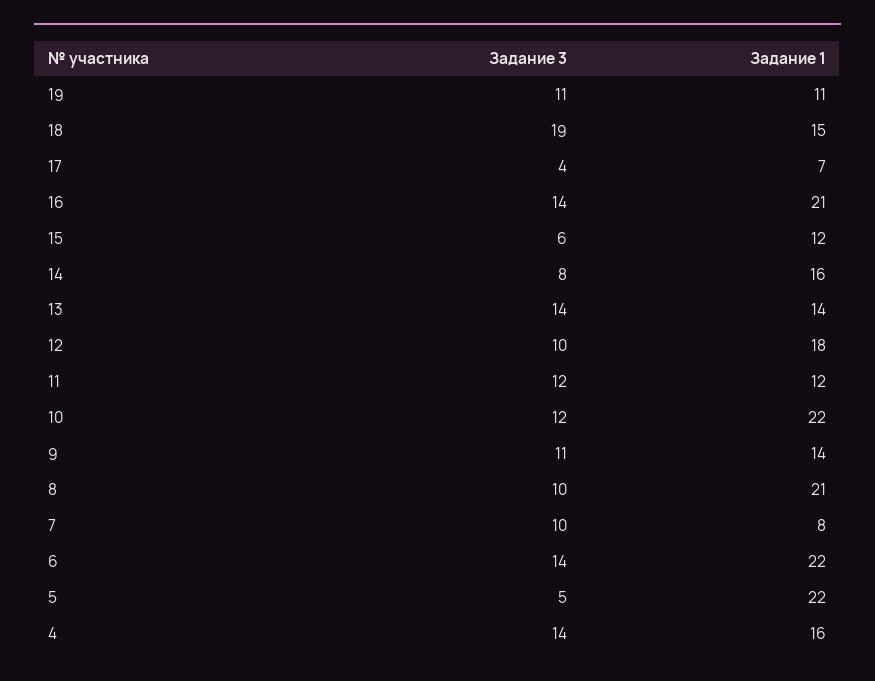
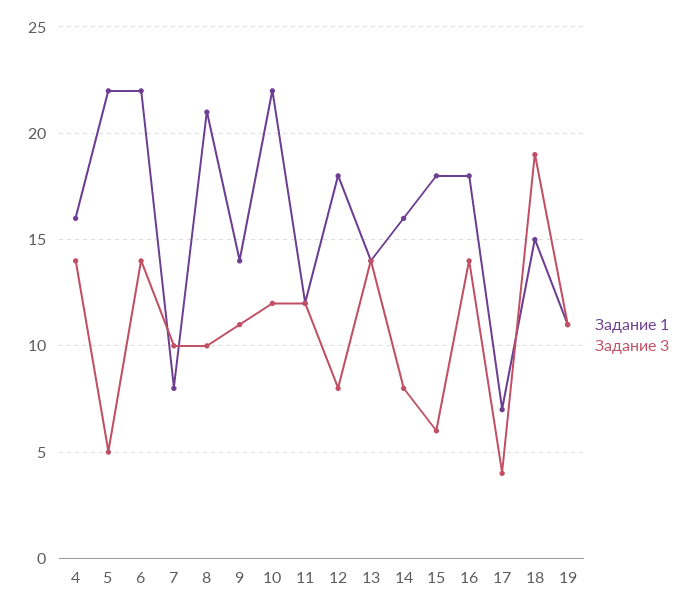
  {
    "Задание 3": {
      "19": 11,
      "18": 19,
      "17": 4,
      "16": 14,
      "15": 6,
      "14": 8,
      "13": 14,
-     "12": 10,
+     "12": 8,
      "11": 12,
      "10": 12,
      "9": 11,
      "8": 10,
      "7": 10,
      "6": 14,
      "5": 5,
      "4": 14
    },
    "Задание 1": {
      "19": 11,
      "18": 15,
      "17": 7,
-     "16": 21,
+     "16": 18,
-     "15": 12,
+     "15": 18,
      "14": 16,
      "13": 14,
      "12": 18,
      "11": 12,
      "10": 22,
      "9": 14,
      "8": 21,
      "7": 8,
      "6": 22,
      "5": 22,
      "4": 16
    }
  }

